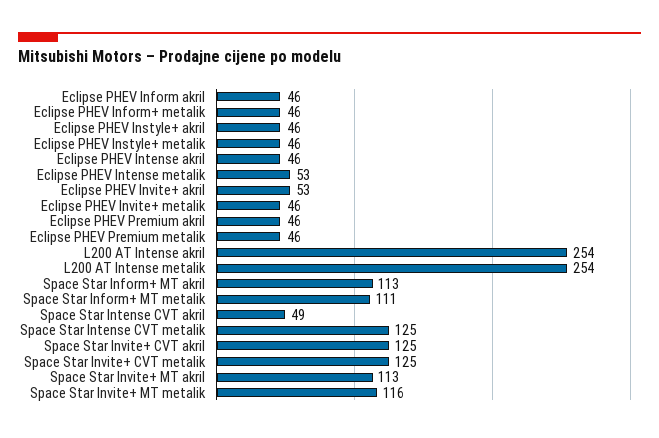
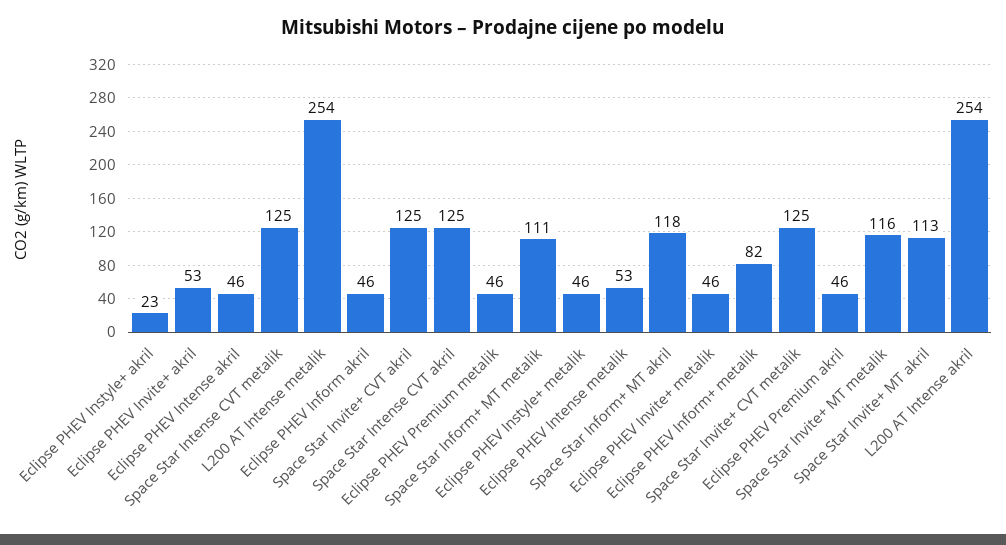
  {
    "Eclipse PHEV Inform akril": 46,
-   "Eclipse PHEV Inform+ metalik": 46,
+   "Eclipse PHEV Inform+ metalik": 82,
-   "Eclipse PHEV Instyle+ akril": 46,
+   "Eclipse PHEV Instyle+ akril": 23,
    "Eclipse PHEV Instyle+ metalik": 46,
    "Eclipse PHEV Intense akril": 46,
    "Eclipse PHEV Intense metalik": 53,
    "Eclipse PHEV Invite+ akril": 53,
    "Eclipse PHEV Invite+ metalik": 46,
    "Eclipse PHEV Premium akril": 46,
    "Eclipse PHEV Premium metalik": 46,
    "L200 AT Intense akril": 254,
    "L200 AT Intense metalik": 254,
-   "Space Star Inform+ MT akril": 113,
+   "Space Star Inform+ MT akril": 118,
    "Space Star Inform+ MT metalik": 111,
-   "Space Star Intense CVT akril": 49,
+   "Space Star Intense CVT akril": 125,
    "Space Star Intense CVT metalik": 125,
    "Space Star Invite+ CVT akril": 125,
    "Space Star Invite+ CVT metalik": 125,
    "Space Star Invite+ MT akril": 113,
    "Space Star Invite+ MT metalik": 116
  }

